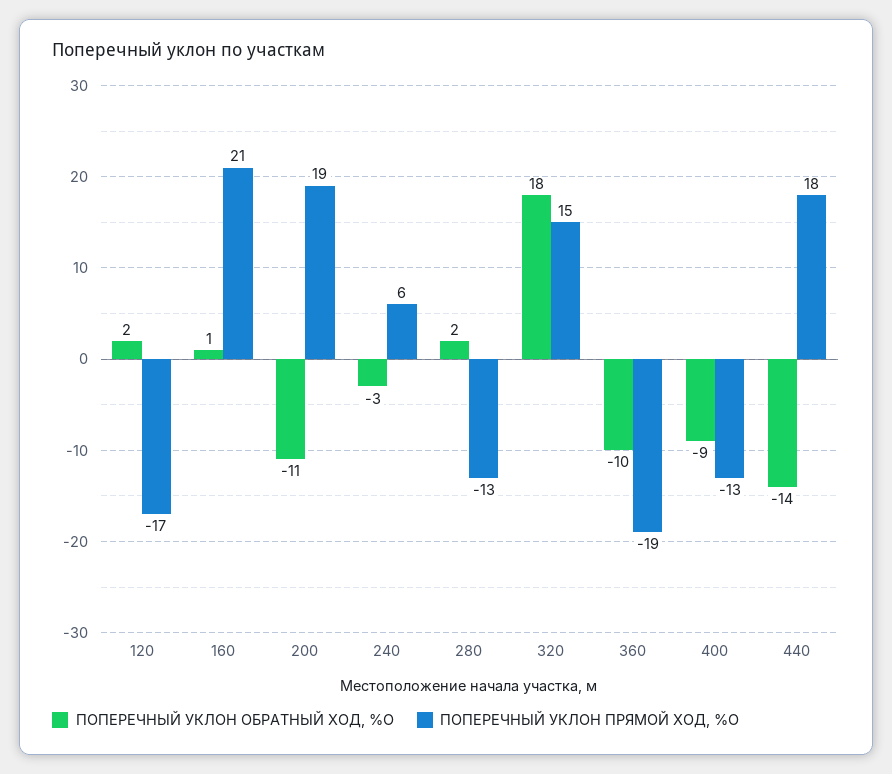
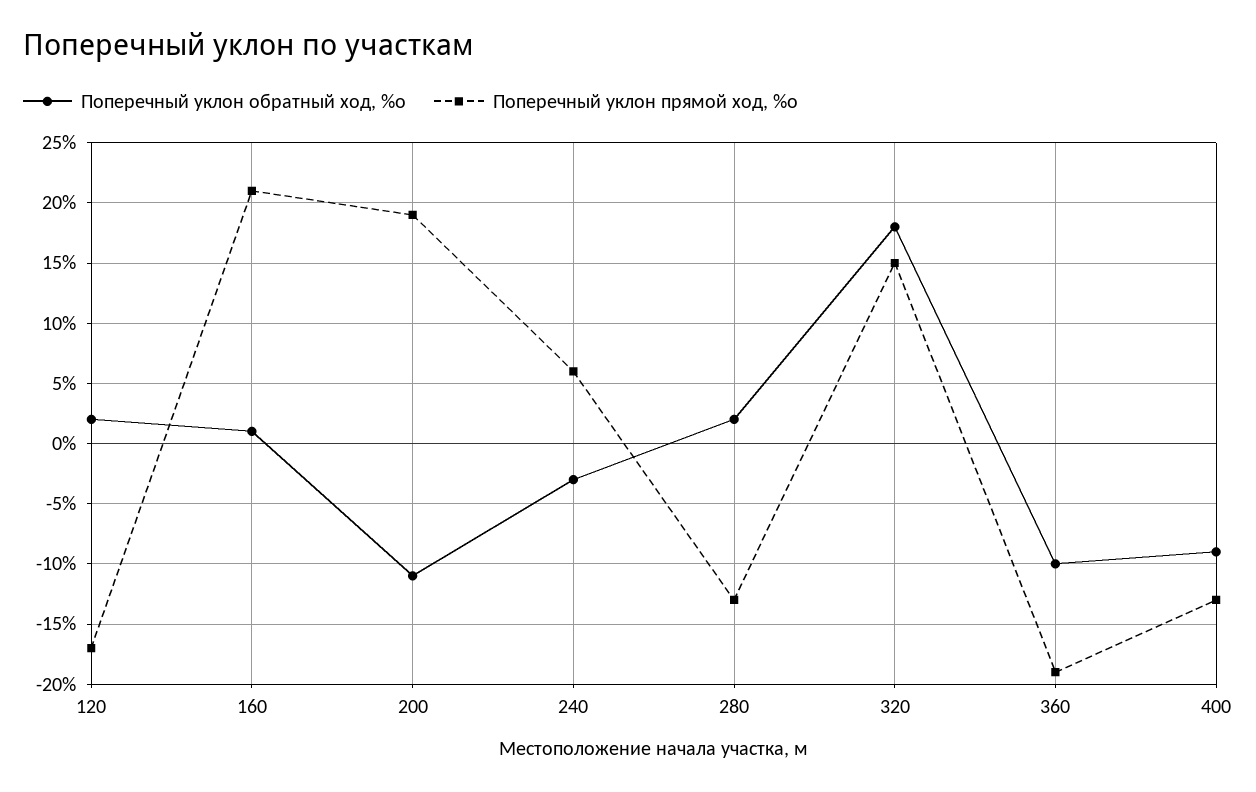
  {
    "ПОПЕРЕЧНЫЙ УКЛОН ОБРАТНЫЙ ХОД, %О": {
      "120": 2,
      "160": 1,
      "200": -11,
      "240": -3,
      "280": 2,
      "320": 18,
      "360": -10,
-     "400": -9,
+     "400": -9
-     "440": -14
    },
    "ПОПЕРЕЧНЫЙ УКЛОН ПРЯМОЙ ХОД, %О": {
      "120": -17,
      "160": 21,
      "200": 19,
      "240": 6,
      "280": -13,
      "320": 15,
      "360": -19,
-     "400": -13,
+     "400": -13
-     "440": 18
    }
  }

